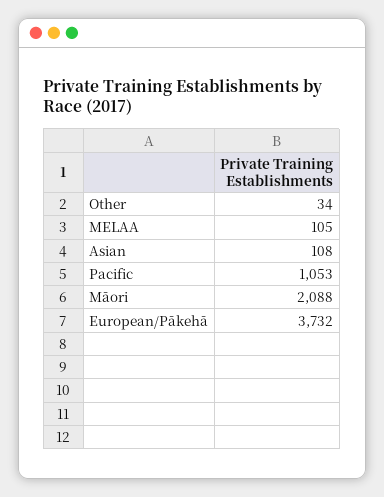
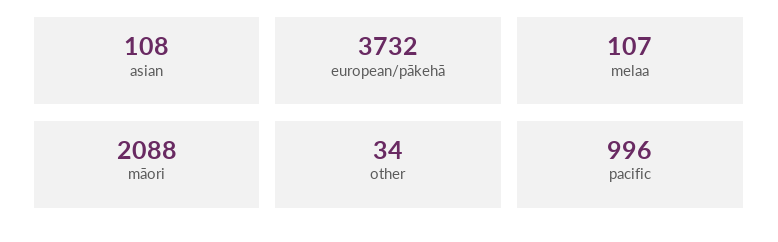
  {
    "Other": 34,
-   "MELAA": 105,
+   "MELAA": 107,
    "Asian": 108,
-   "Pacific": 1053,
+   "Pacific": 996,
    "Māori": 2088,
    "European/Pākehā": 3732
  }

